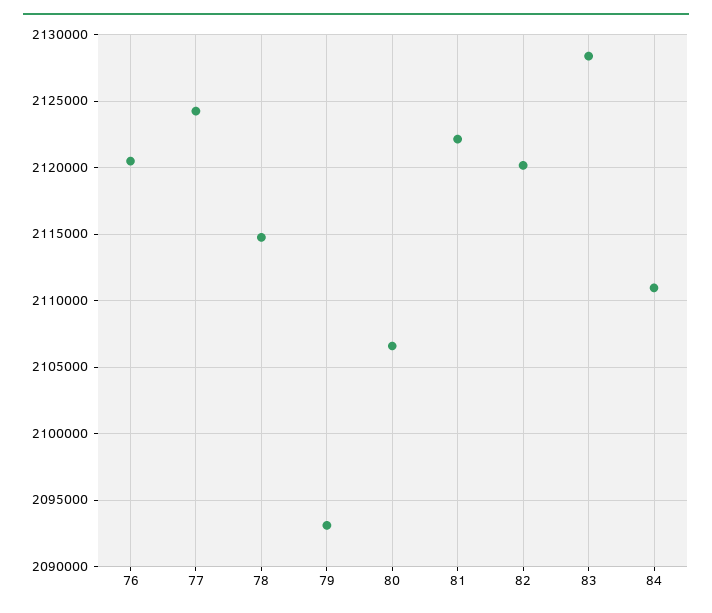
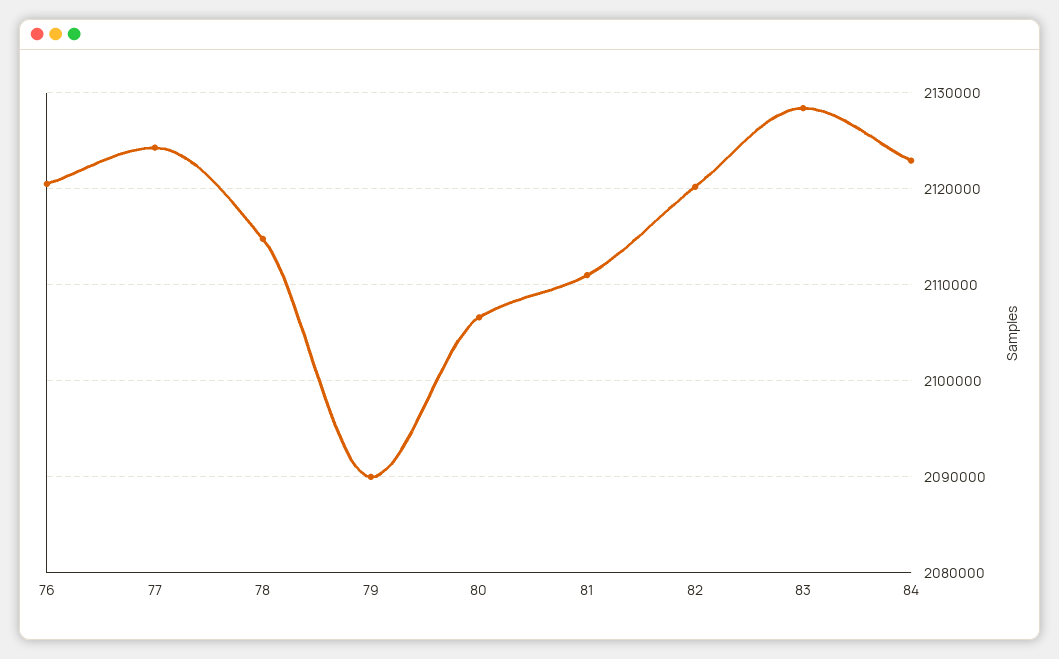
  {
    "76": 2120500,
    "77": 2124500,
    "78": 2115000,
-   "79": 2093000,
+   "79": 2090000,
    "80": 2106500,
-   "81": 2122000,
+   "81": 2111000,
    "82": 2120000,
    "83": 2128500,
-   "84": 2111000
+   "84": 2123000
  }

